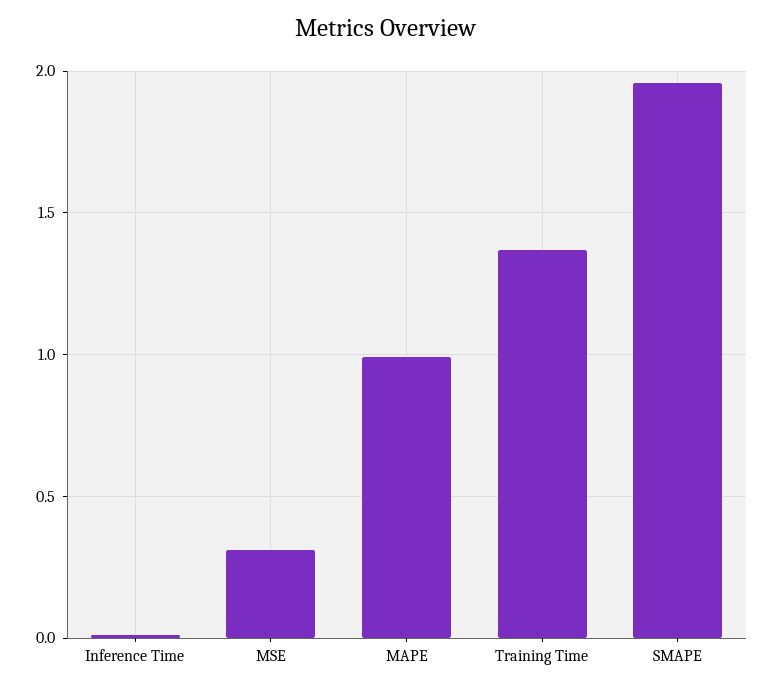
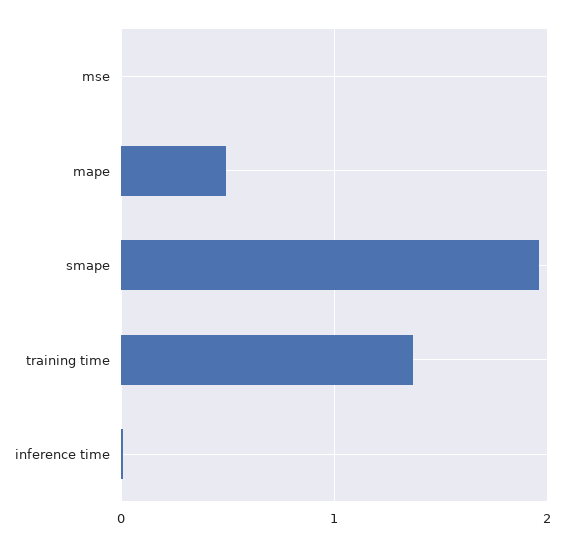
  {
    "Inference Time": 0,
-   "MSE": 0.3,
+   "MSE": 0,
-   "MAPE": 1,
+   "MAPE": 0.5,
    "Training Time": 1.35,
    "SMAPE": 1.95
  }

